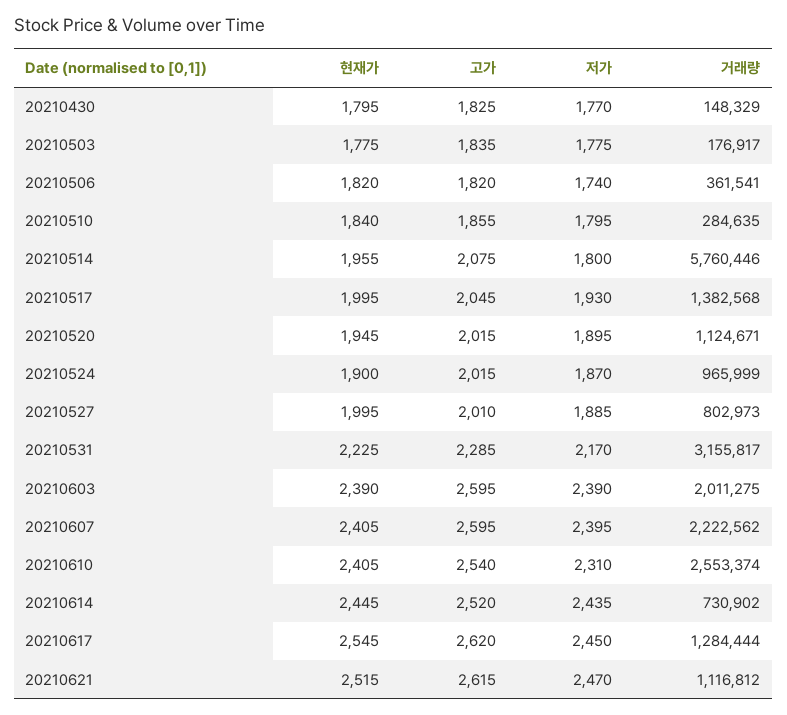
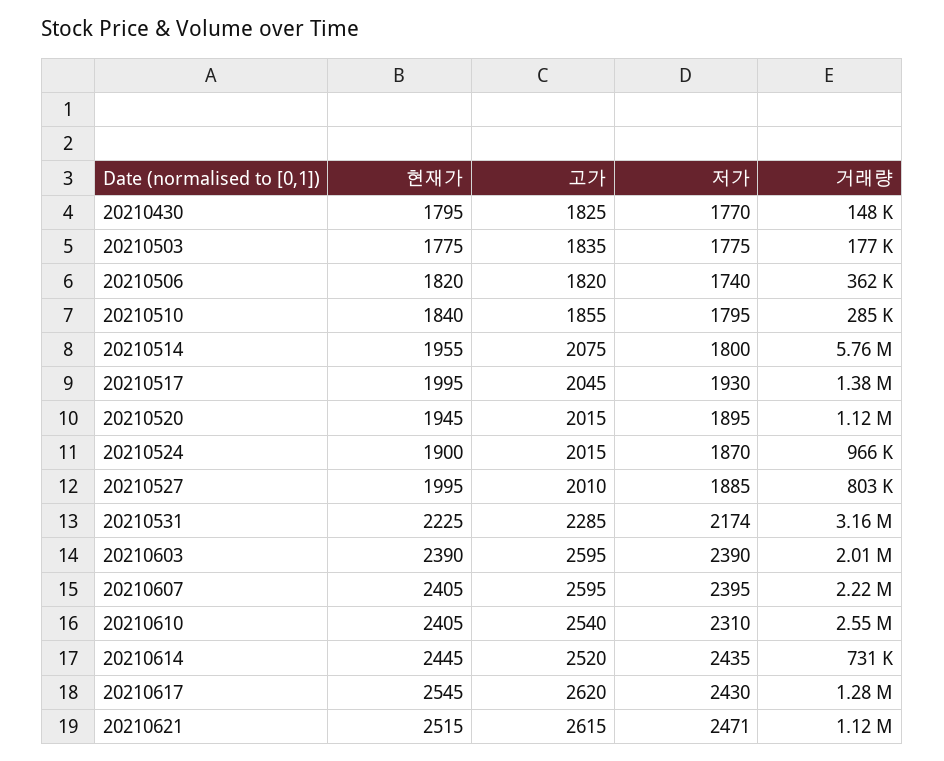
  {
    "현재가": {
      "20210430": 1795,
      "20210503": 1775,
      "20210506": 1820,
      "20210510": 1840,
      "20210514": 1955,
      "20210517": 1995,
      "20210520": 1945,
      "20210524": 1900,
      "20210527": 1995,
      "20210531": 2225,
      "20210603": 2390,
      "20210607": 2405,
      "20210610": 2405,
      "20210614": 2445,
      "20210617": 2545,
      "20210621": 2515
    },
    "고가": {
      "20210430": 1825,
      "20210503": 1835,
      "20210506": 1820,
      "20210510": 1855,
      "20210514": 2075,
      "20210517": 2045,
      "20210520": 2015,
      "20210524": 2015,
      "20210527": 2010,
      "20210531": 2285,
      "20210603": 2595,
      "20210607": 2595,
      "20210610": 2540,
      "20210614": 2520,
      "20210617": 2620,
      "20210621": 2615
    },
    "저가": {
      "20210430": 1770,
      "20210503": 1775,
      "20210506": 1740,
      "20210510": 1795,
      "20210514": 1800,
      "20210517": 1930,
      "20210520": 1895,
      "20210524": 1870,
      "20210527": 1885,
-     "20210531": 2170,
+     "20210531": 2174,
      "20210603": 2390,
      "20210607": 2395,
      "20210610": 2310,
      "20210614": 2435,
-     "20210617": 2450,
+     "20210617": 2430,
-     "20210621": 2470
+     "20210621": 2471
    },
    "거래량": {
      "20210430": 148329,
      "20210503": 176917,
      "20210506": 361541,
      "20210510": 284635,
      "20210514": 5760446,
      "20210517": 1382568,
      "20210520": 1124671,
      "20210524": 965999,
      "20210527": 802973,
      "20210531": 3155817,
      "20210603": 2011275,
      "20210607": 2222562,
      "20210610": 2553374,
      "20210614": 730902,
      "20210617": 1284444,
      "20210621": 1116812
    }
  }

